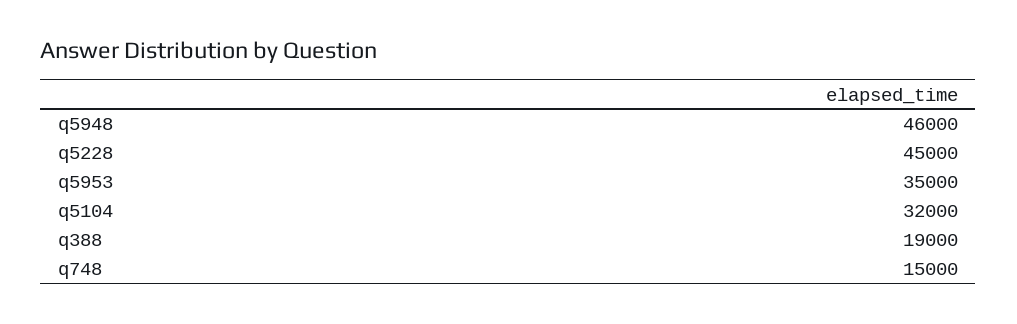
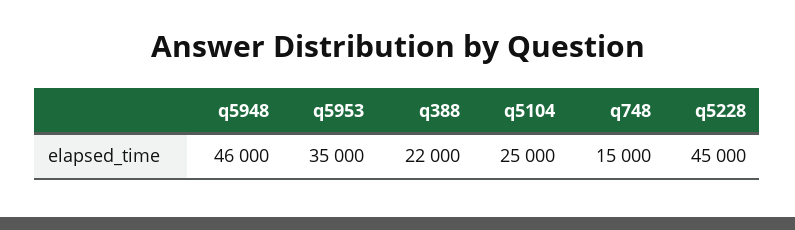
  {
    "q5948": 46000,
    "q5228": 45000,
    "q5953": 35000,
-   "q5104": 32000,
+   "q5104": 25000,
-   "q388": 19000,
+   "q388": 22000,
    "q748": 15000
  }

